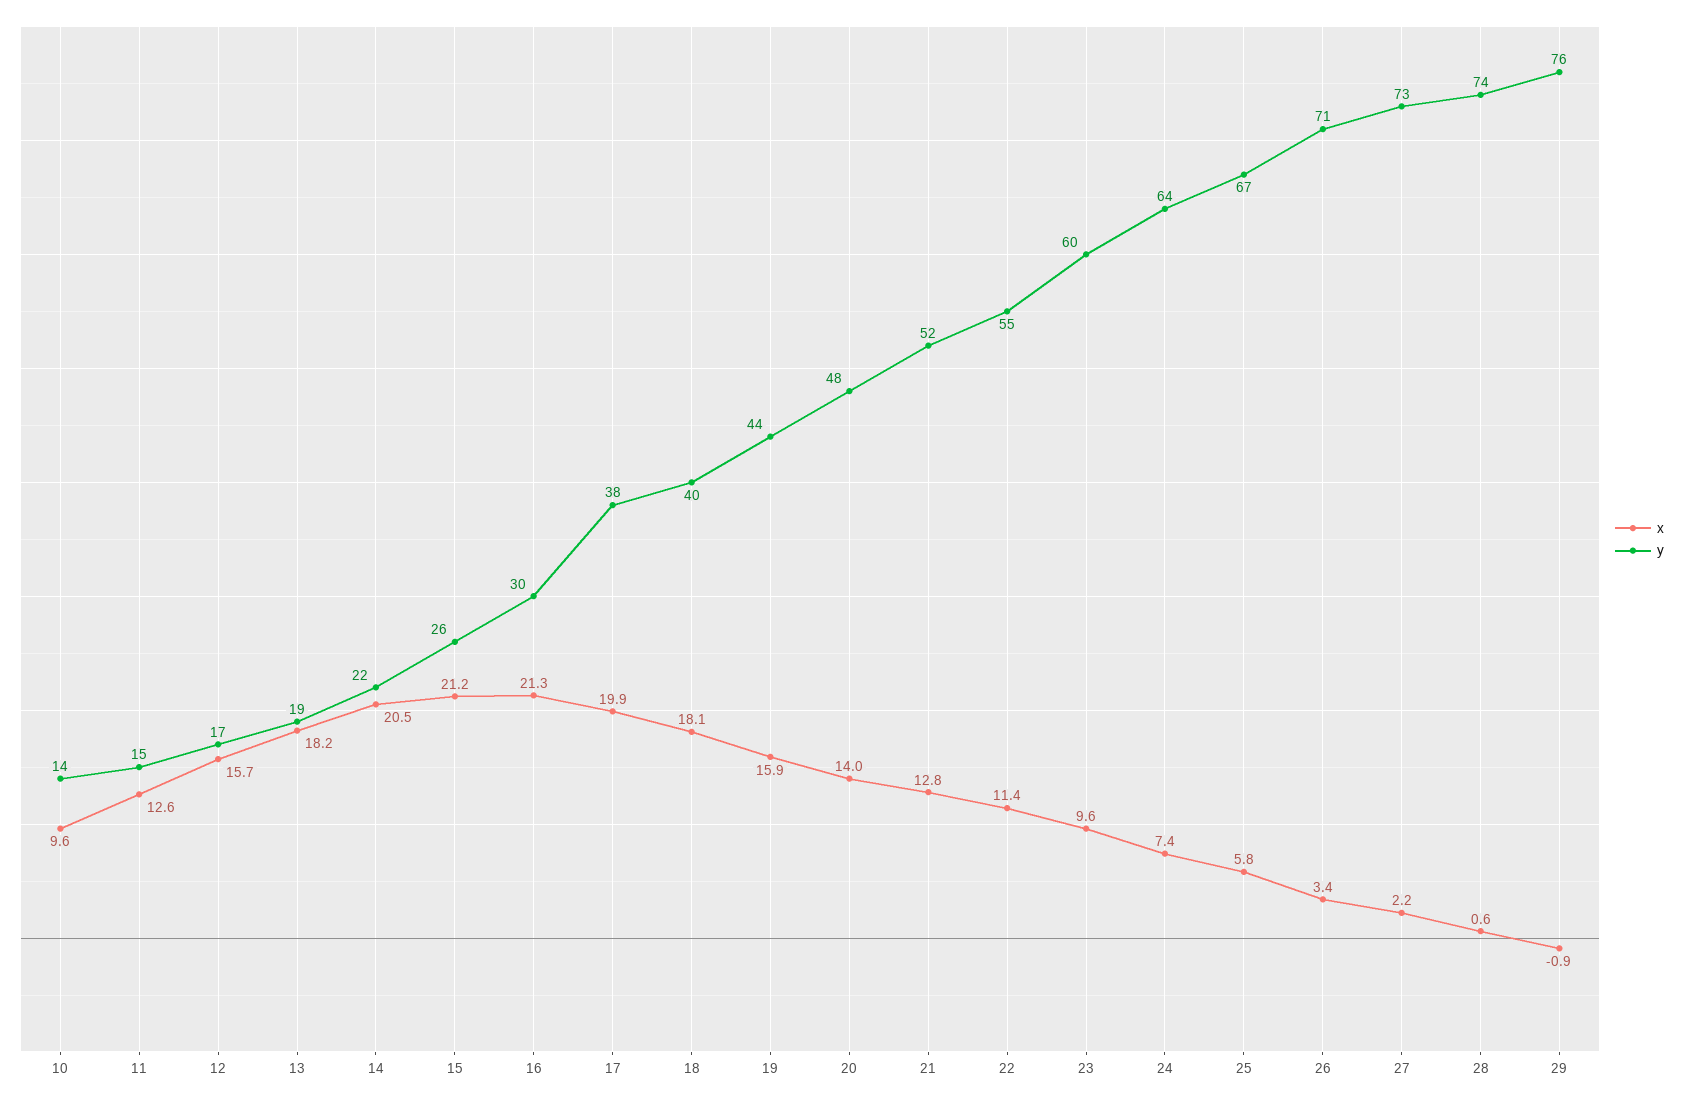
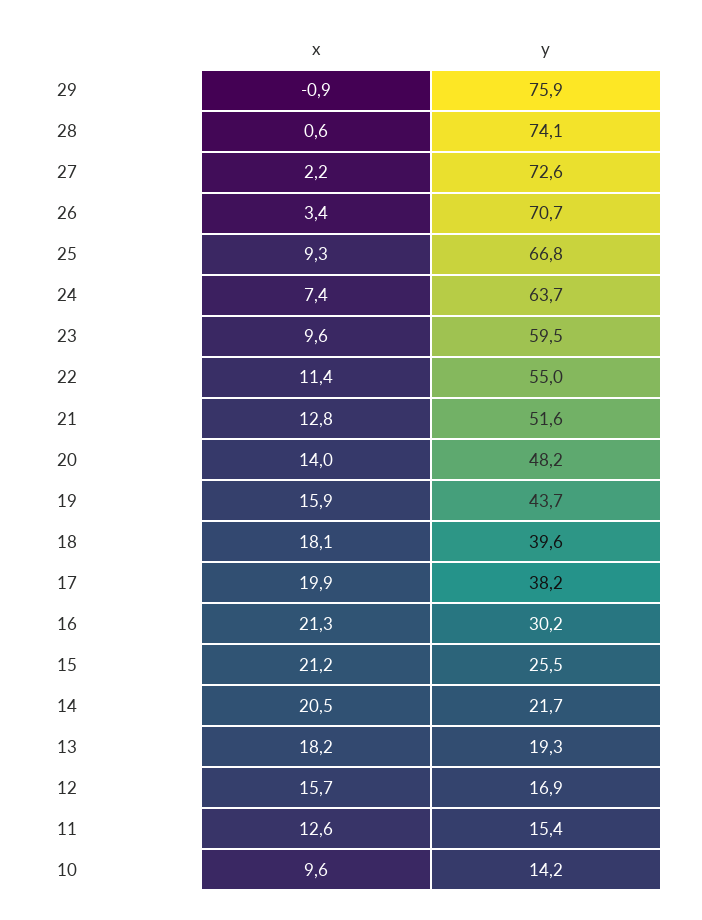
  {
    "x": {
      "10": 9.6,
      "11": 12.6,
      "12": 15.7,
      "13": 18.2,
      "14": 20.5,
      "15": 21.2,
      "16": 21.3,
      "17": 19.9,
      "18": 18.1,
      "19": 15.9,
      "20": 14,
      "21": 12.8,
      "22": 11.4,
      "23": 9.6,
      "24": 7.4,
-     "25": 5.8,
+     "25": 9.3,
      "26": 3.4,
      "27": 2.2,
      "28": 0.6,
      "29": -0.9
    },
    "y": {
      "10": 14.2,
      "11": 15.4,
      "12": 16.9,
      "13": 19.3,
      "14": 21.7,
      "15": 25.5,
      "16": 30.2,
      "17": 38.2,
      "18": 39.6,
      "19": 43.7,
      "20": 48.2,
      "21": 51.6,
      "22": 55,
      "23": 59.5,
      "24": 63.7,
      "25": 66.8,
      "26": 70.7,
      "27": 72.6,
      "28": 74.1,
      "29": 75.9
    }
  }

